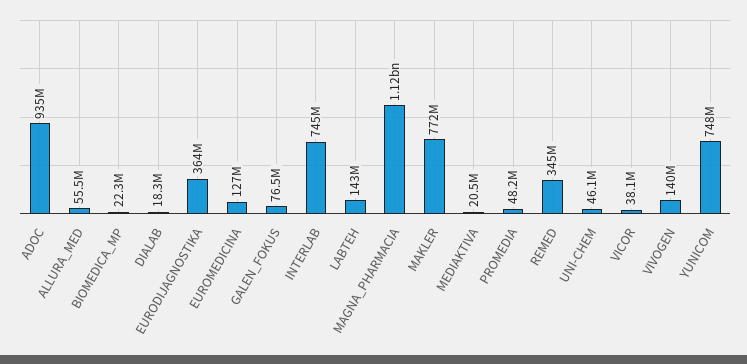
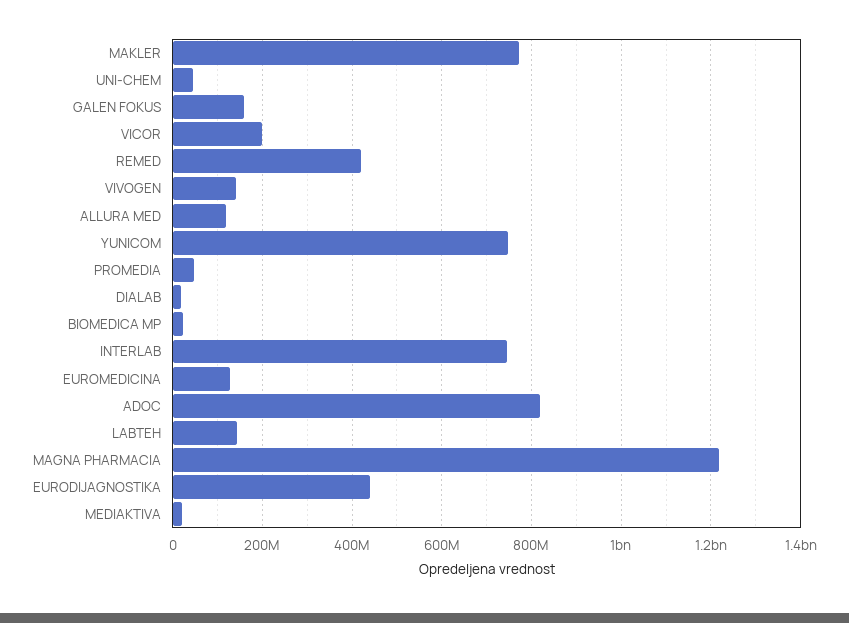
  {
-   "ADOC": 935000000,
+   "ADOC": 820000000,
-   "ALLURA_MED": 55500000,
+   "ALLURA_MED": 120000000,
    "BIOMEDICA_MP": 22300000,
    "DIALAB": 18300000,
-   "EURODIJAGNOSTIKA": 364000000,
+   "EURODIJAGNOSTIKA": 440000000,
    "EUROMEDICINA": 127000000,
-   "GALEN_FOKUS": 76500000,
+   "GALEN_FOKUS": 160000000,
    "INTERLAB": 745000000,
    "LABTEH": 143000000,
-   "MAGNA_PHARMACIA": 1120000000,
+   "MAGNA_PHARMACIA": 1220000000,
    "MAKLER": 772000000,
    "MEDIAKTIVA": 20500000,
    "PROMEDIA": 48200000,
-   "REMED": 345000000,
+   "REMED": 420000000,
    "UNI-CHEM": 46100000,
-   "VICOR": 38100000,
+   "VICOR": 200000000,
    "VIVOGEN": 140000000,
    "YUNICOM": 748000000
  }

